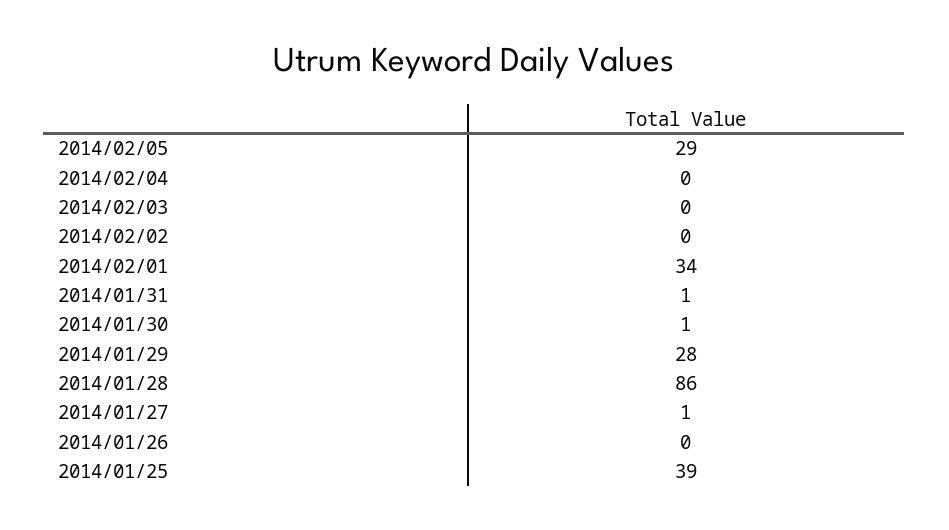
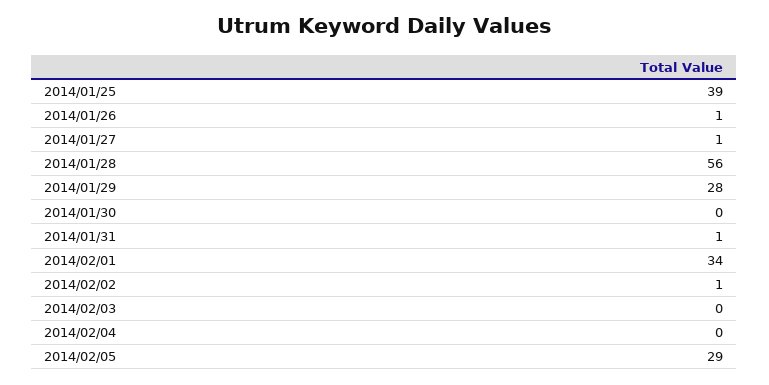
  {
    "2014/02/05": 29,
    "2014/02/04": 0,
    "2014/02/03": 0,
-   "2014/02/02": 0,
+   "2014/02/02": 1,
    "2014/02/01": 34,
    "2014/01/31": 1,
-   "2014/01/30": 1,
+   "2014/01/30": 0,
    "2014/01/29": 28,
-   "2014/01/28": 86,
+   "2014/01/28": 56,
    "2014/01/27": 1,
-   "2014/01/26": 0,
+   "2014/01/26": 1,
    "2014/01/25": 39
  }

